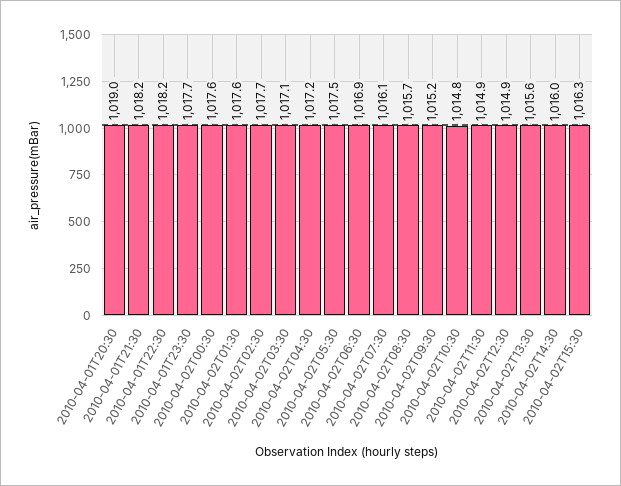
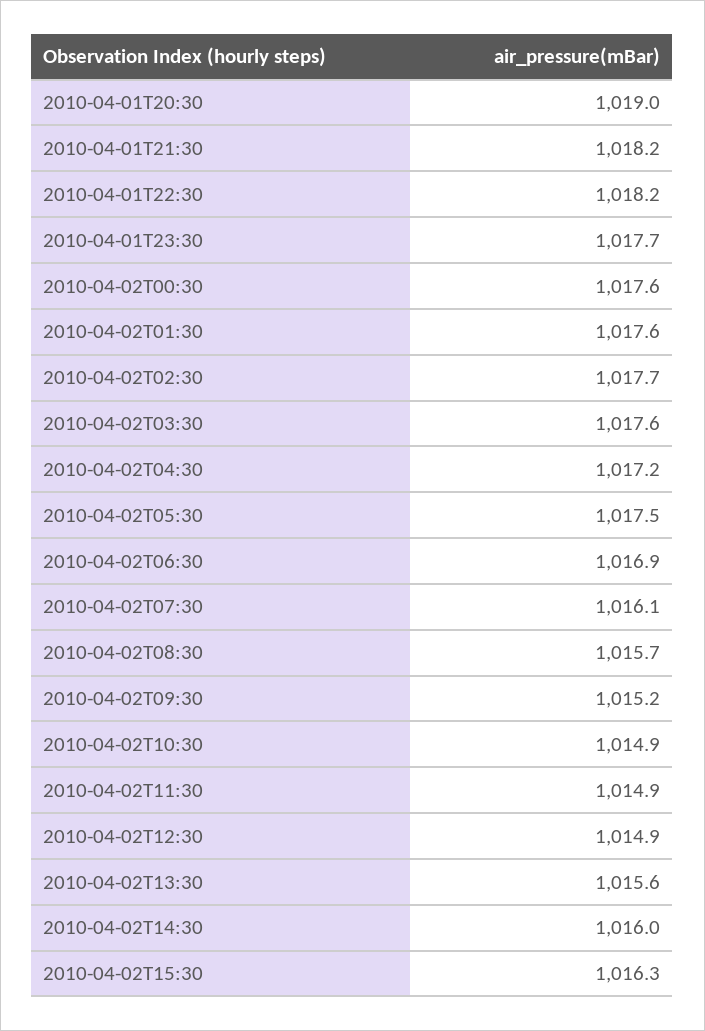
  {
    "2010-04-01T20:30": 1019,
    "2010-04-01T21:30": 1018.2,
    "2010-04-01T22:30": 1018.2,
    "2010-04-01T23:30": 1017.7,
    "2010-04-02T00:30": 1017.6,
    "2010-04-02T01:30": 1017.6,
    "2010-04-02T02:30": 1017.7,
-   "2010-04-02T03:30": 1017.1,
+   "2010-04-02T03:30": 1017.6,
    "2010-04-02T04:30": 1017.2,
    "2010-04-02T05:30": 1017.5,
    "2010-04-02T06:30": 1016.9,
    "2010-04-02T07:30": 1016.1,
    "2010-04-02T08:30": 1015.7,
    "2010-04-02T09:30": 1015.2,
-   "2010-04-02T10:30": 1014.8,
+   "2010-04-02T10:30": 1014.9,
    "2010-04-02T11:30": 1014.9,
    "2010-04-02T12:30": 1014.9,
    "2010-04-02T13:30": 1015.6,
    "2010-04-02T14:30": 1016,
    "2010-04-02T15:30": 1016.3
  }

